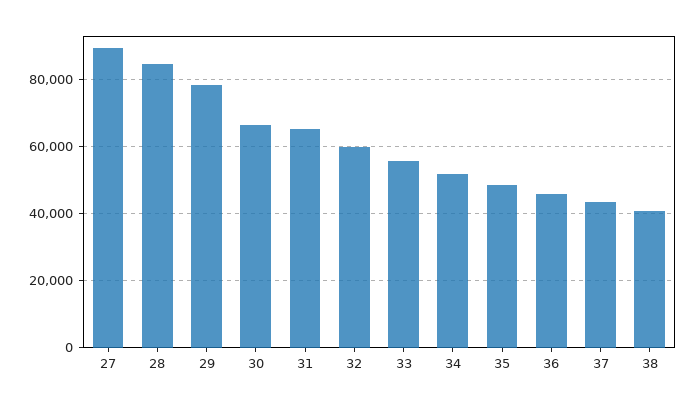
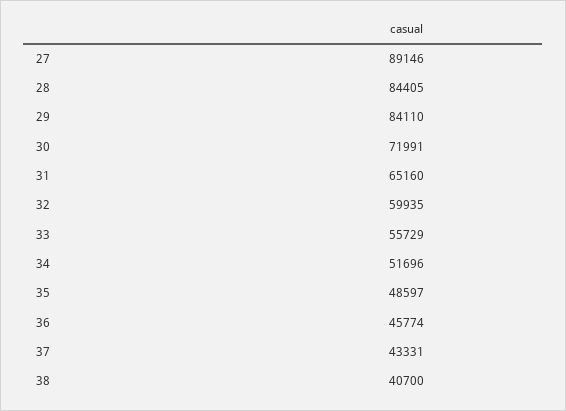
  {
    "27": 89146,
    "28": 84405,
-   "29": 78000,
+   "29": 84110,
-   "30": 66000,
+   "30": 71991,
    "31": 65160,
    "32": 59935,
    "33": 55729,
    "34": 51696,
    "35": 48597,
    "36": 45774,
    "37": 43331,
    "38": 40700
  }

